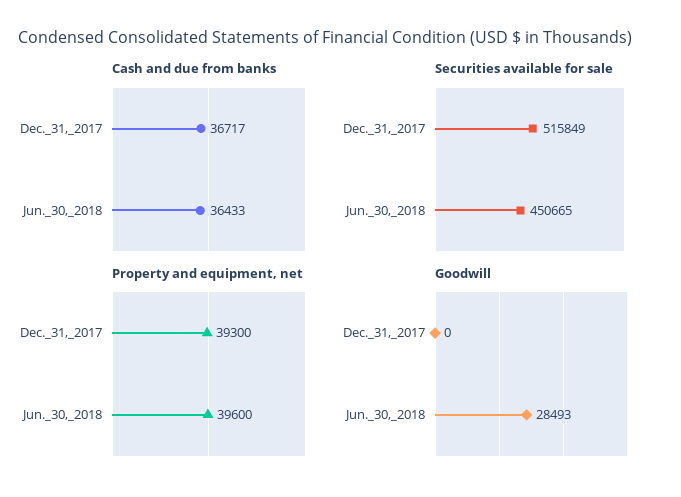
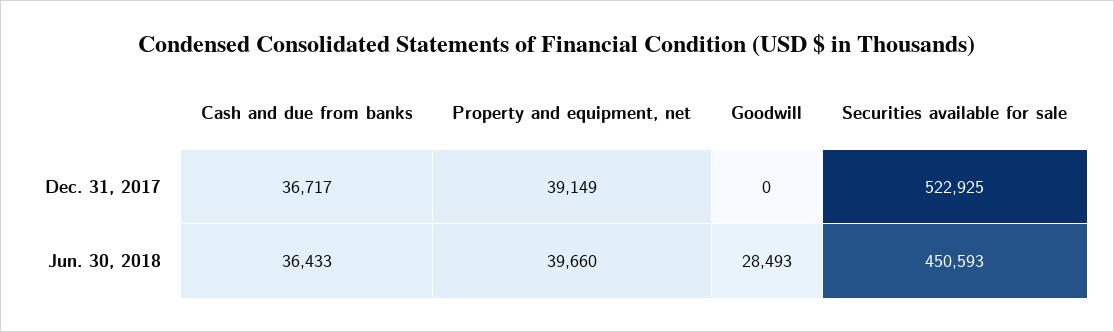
  {
    "Cash and due from banks": {
      "Dec._31,_2017": 36717,
      "Jun._30,_2018": 36433
    },
    "Securities available for sale": {
-     "Dec._31,_2017": 515849,
+     "Dec._31,_2017": 522925,
-     "Jun._30,_2018": 450665
+     "Jun._30,_2018": 450593
    },
    "Property and equipment, net": {
-     "Dec._31,_2017": 39300,
+     "Dec._31,_2017": 39149,
-     "Jun._30,_2018": 39600
+     "Jun._30,_2018": 39660
    },
    "Goodwill": {
      "Dec._31,_2017": 0,
      "Jun._30,_2018": 28493
    }
  }

